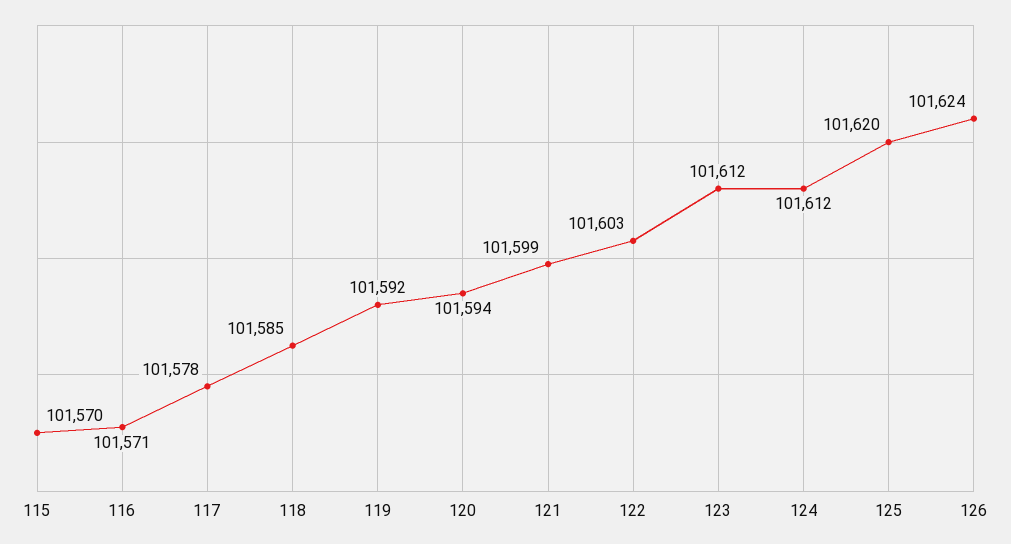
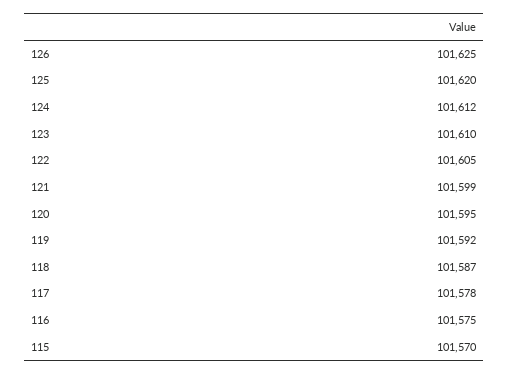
  {
    "115": 101570,
-   "116": 101571,
+   "116": 101575,
    "117": 101578,
-   "118": 101585,
+   "118": 101587,
    "119": 101592,
-   "120": 101594,
+   "120": 101595,
    "121": 101599,
-   "122": 101603,
+   "122": 101605,
-   "123": 101612,
+   "123": 101610,
    "124": 101612,
    "125": 101620,
-   "126": 101624
+   "126": 101625
  }

